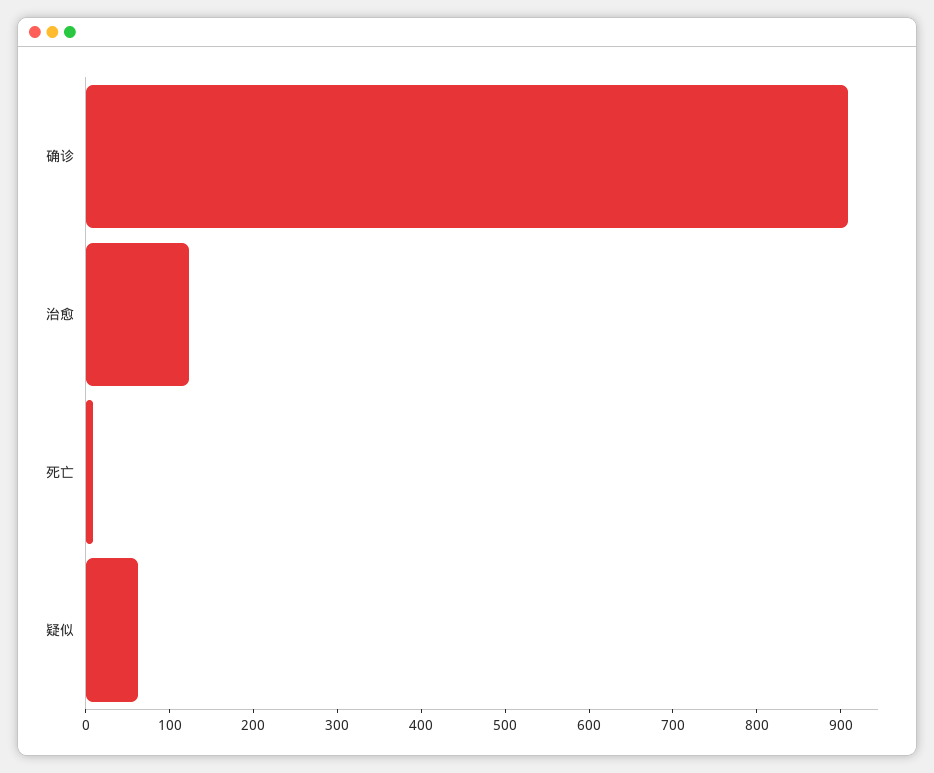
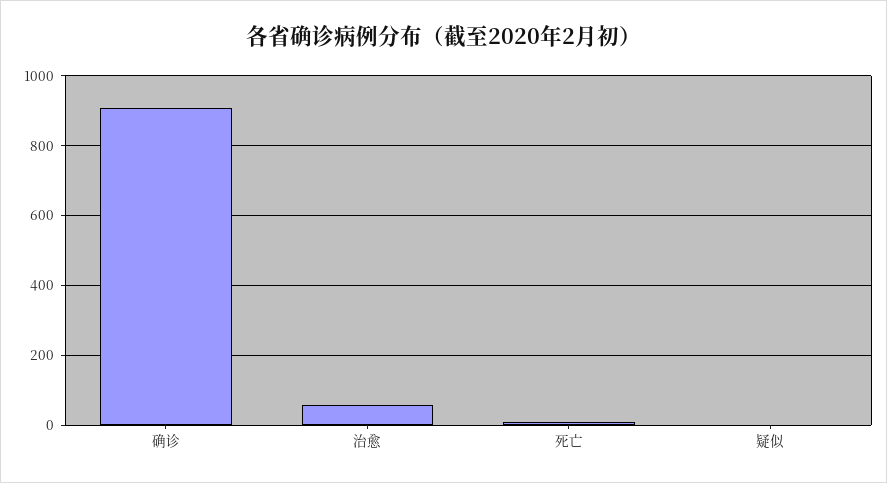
  {
    "确诊": 900,
-   "治愈": 120,
+   "治愈": 60,
    "死亡": 0,
-   "疑似": 60
+   "疑似": 0
  }

